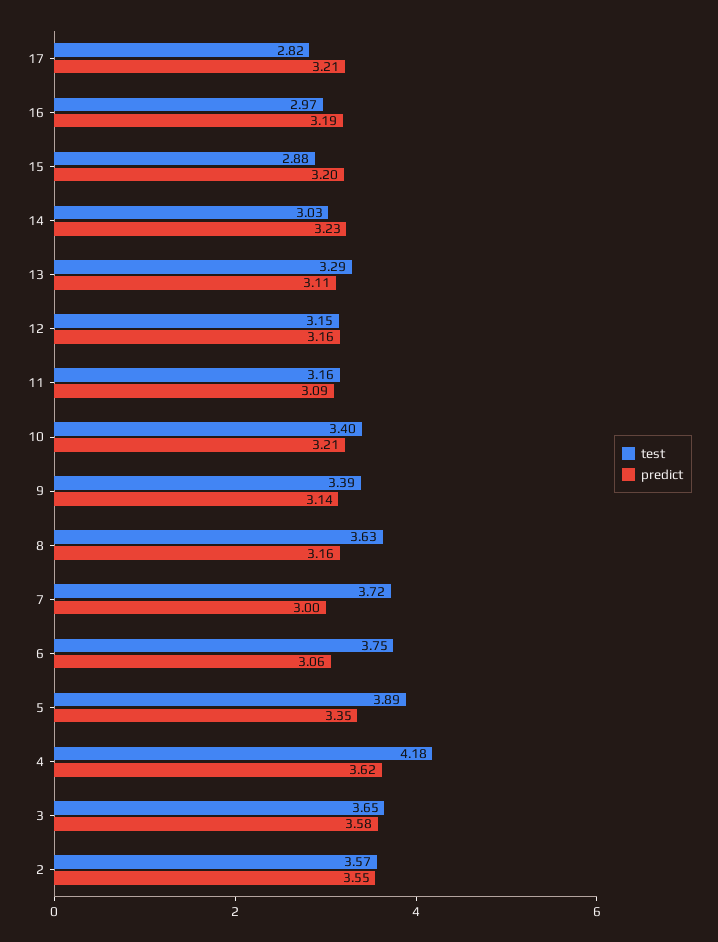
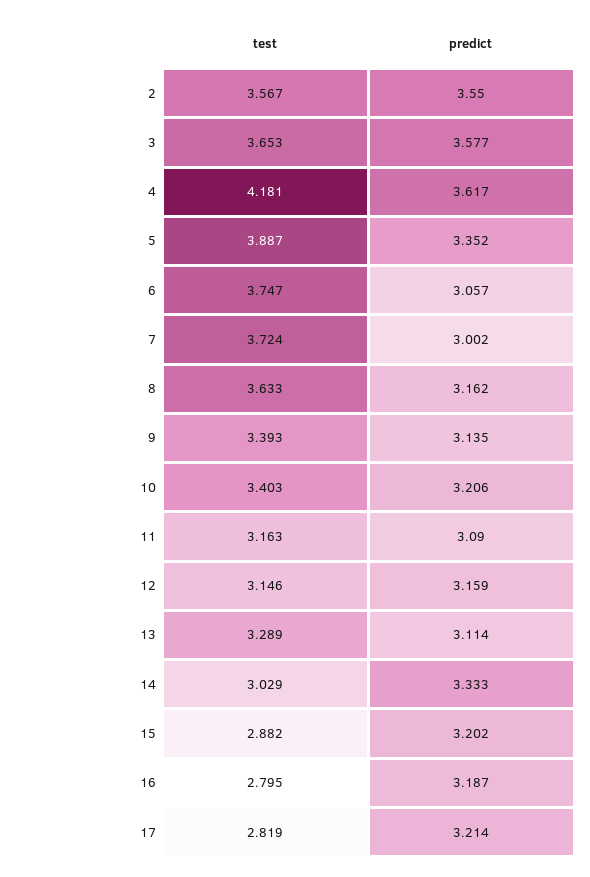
  {
    "test": {
      "17": 2.819,
-     "16": 2.97,
+     "16": 2.795,
      "15": 2.882,
      "14": 3.029,
      "13": 3.289,
      "12": 3.146,
      "11": 3.163,
      "10": 3.403,
      "9": 3.393,
      "8": 3.633,
      "7": 3.724,
      "6": 3.747,
      "5": 3.887,
      "4": 4.181,
      "3": 3.653,
      "2": 3.567
    },
    "predict": {
      "17": 3.214,
      "16": 3.187,
      "15": 3.202,
-     "14": 3.23,
+     "14": 3.333,
      "13": 3.114,
      "12": 3.159,
      "11": 3.09,
      "10": 3.206,
      "9": 3.135,
      "8": 3.162,
      "7": 3.002,
      "6": 3.057,
      "5": 3.352,
      "4": 3.617,
      "3": 3.577,
      "2": 3.55
    }
  }

